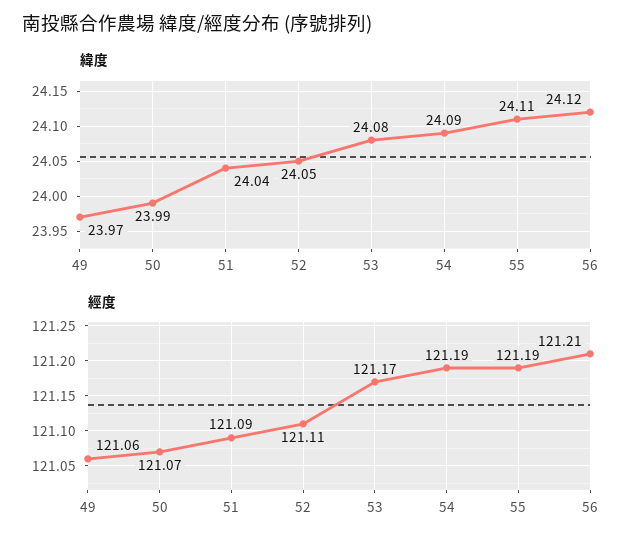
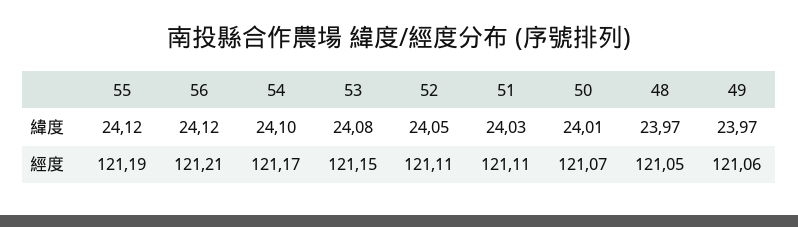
  {
    "緯度": {
      "49": 23.97,
-     "50": 23.99,
+     "50": 24.01,
-     "51": 24.04,
+     "51": 24.03,
      "52": 24.05,
      "53": 24.08,
-     "54": 24.09,
+     "54": 24.1,
-     "55": 24.11,
+     "55": 24.12,
-     "56": 24.12
+     "56": 24.12,
+     "48": 23.97
    },
    "經度": {
      "49": 121.06,
      "50": 121.07,
-     "51": 121.09,
+     "51": 121.11,
      "52": 121.11,
-     "53": 121.17,
+     "53": 121.15,
-     "54": 121.19,
+     "54": 121.17,
      "55": 121.19,
-     "56": 121.21
+     "56": 121.21,
+     "48": 121.05
    }
  }

